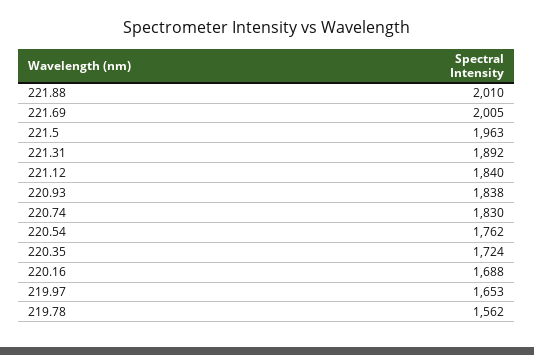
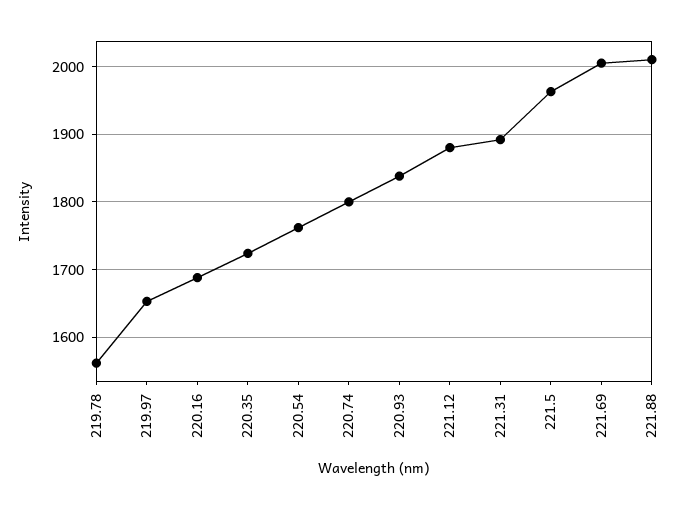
  {
    "221.88": 2010,
    "221.69": 2005,
    "221.5": 1963,
    "221.31": 1892,
-   "221.12": 1840,
+   "221.12": 1880,
    "220.93": 1838,
-   "220.74": 1830,
+   "220.74": 1800,
    "220.54": 1762,
    "220.35": 1724,
    "220.16": 1688,
    "219.97": 1653,
    "219.78": 1562
  }

